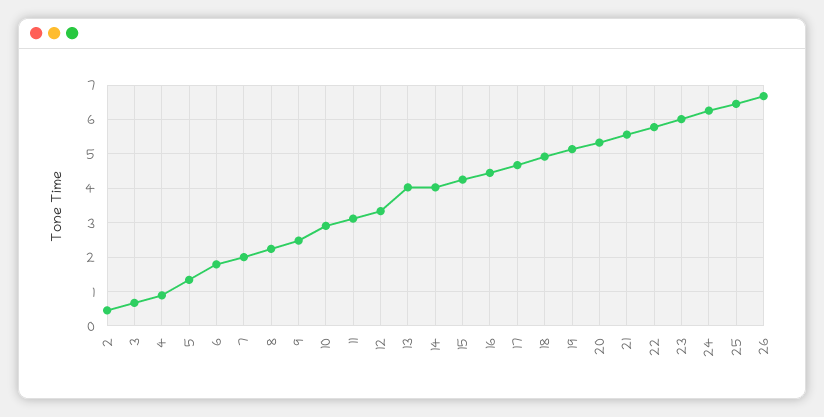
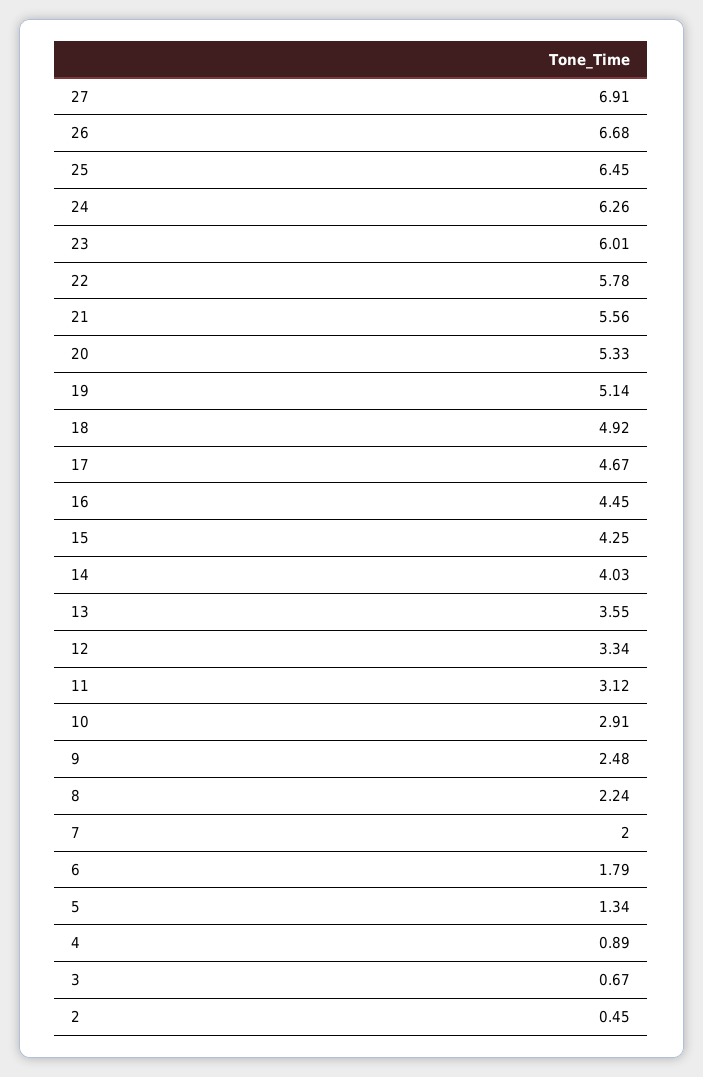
  {
    "2": 0.45,
    "3": 0.67,
    "4": 0.89,
    "5": 1.34,
    "6": 1.79,
    "7": 2,
    "8": 2.24,
    "9": 2.48,
    "10": 2.91,
    "11": 3.12,
    "12": 3.34,
-   "13": 4,
+   "13": 3.55,
    "14": 4.03,
    "15": 4.25,
    "16": 4.45,
    "17": 4.67,
    "18": 4.92,
    "19": 5.14,
    "20": 5.33,
    "21": 5.56,
    "22": 5.78,
    "23": 6.01,
    "24": 6.26,
    "25": 6.45,
-   "26": 6.68
+   "26": 6.68,
+   "27": 6.91
  }

